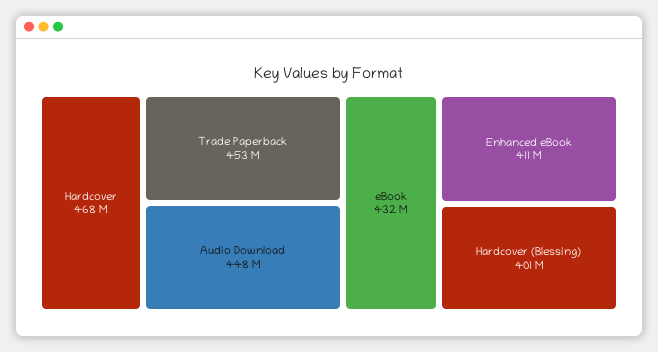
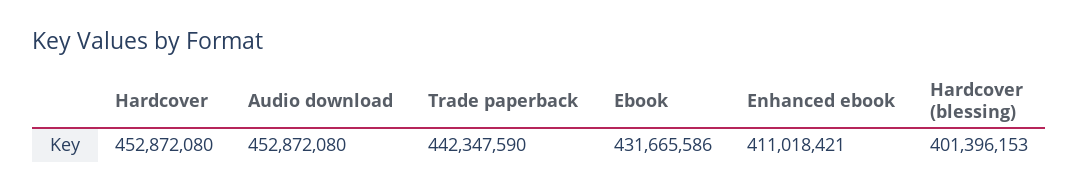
  {
-   "Hardcover": 468000000,
+   "Hardcover": 452872080,
-   "Trade Paperback": 453000000,
+   "Trade Paperback": 442347590,
-   "Audio Download": 448000000,
+   "Audio Download": 452872080,
    "eBook": 431665586,
    "Enhanced eBook": 411018421,
    "Hardcover (Blessing)": 401396153
  }

